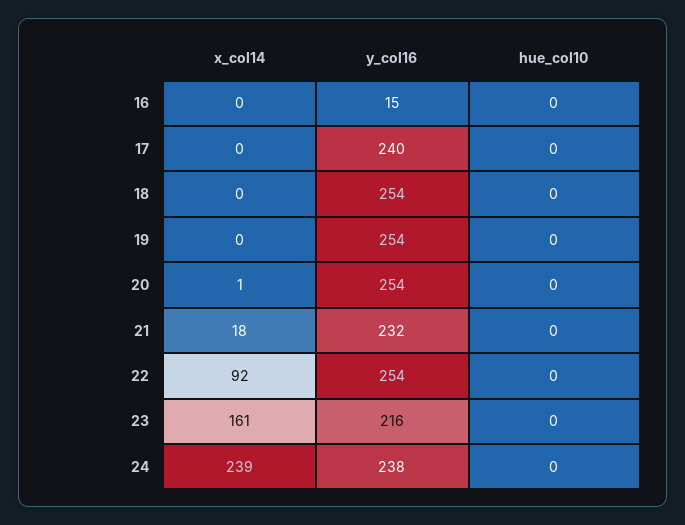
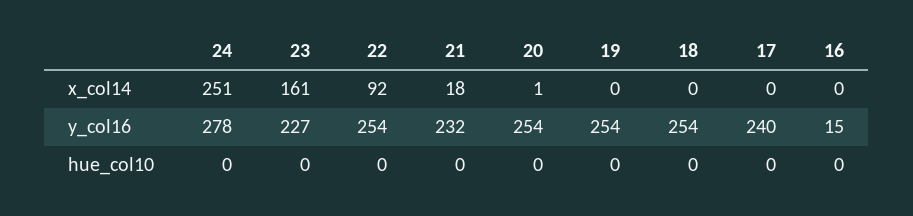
  {
    "x_col14": {
      "16": 0,
      "17": 0,
      "18": 0,
      "19": 0,
      "20": 1,
      "21": 18,
      "22": 92,
      "23": 161,
-     "24": 239
+     "24": 251
    },
    "y_col16": {
      "16": 15,
      "17": 240,
      "18": 254,
      "19": 254,
      "20": 254,
      "21": 232,
      "22": 254,
-     "23": 216,
+     "23": 227,
-     "24": 238
+     "24": 278
    },
    "hue_col10": {
      "16": 0,
      "17": 0,
      "18": 0,
      "19": 0,
      "20": 0,
      "21": 0,
      "22": 0,
      "23": 0,
      "24": 0
    }
  }

